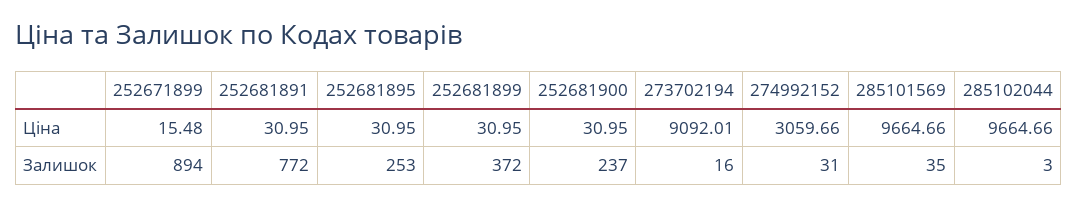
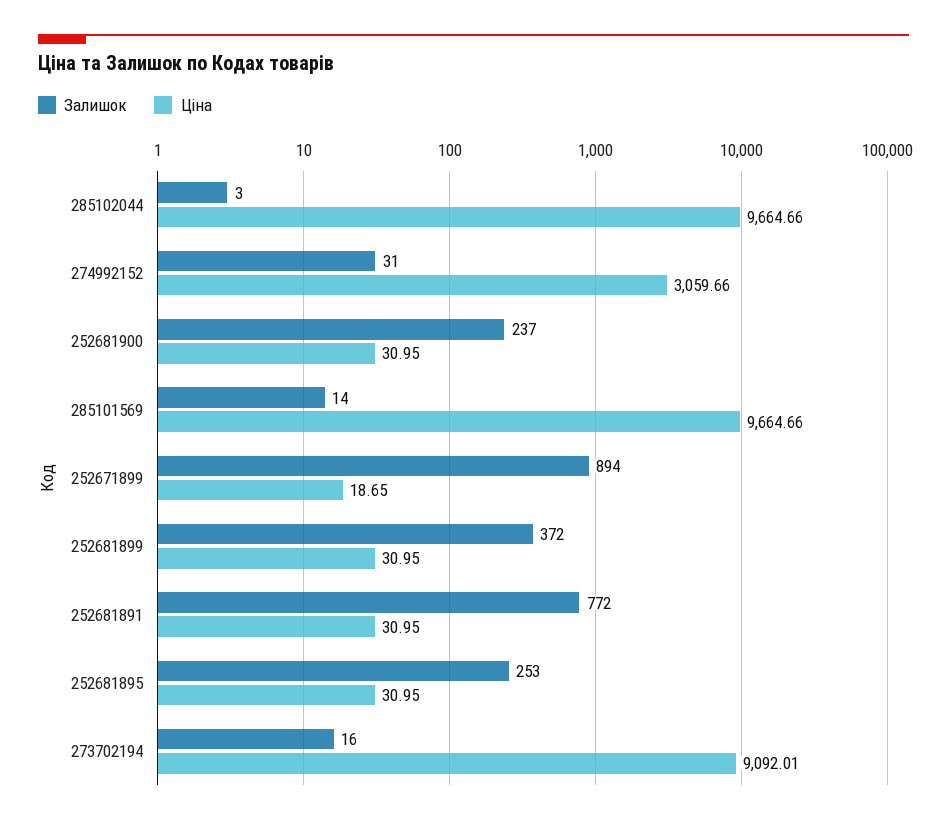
  {
    "Ціна": {
-     "252671899": 15.48,
+     "252671899": 18.65,
      "252681891": 30.95,
      "252681895": 30.95,
      "252681899": 30.95,
      "252681900": 30.95,
      "273702194": 9092.01,
      "274992152": 3059.66,
      "285101569": 9664.66,
      "285102044": 9664.66
    },
    "Залишок": {
      "252671899": 894,
      "252681891": 772,
      "252681895": 253,
      "252681899": 372,
      "252681900": 237,
      "273702194": 16,
      "274992152": 31,
-     "285101569": 35,
+     "285101569": 14,
      "285102044": 3
    }
  }

